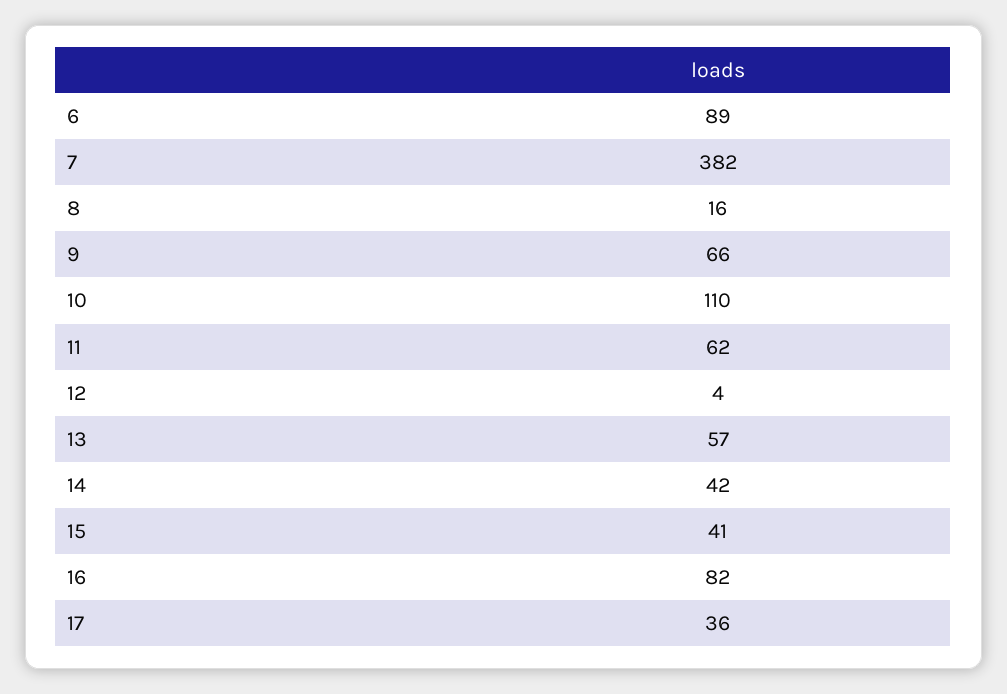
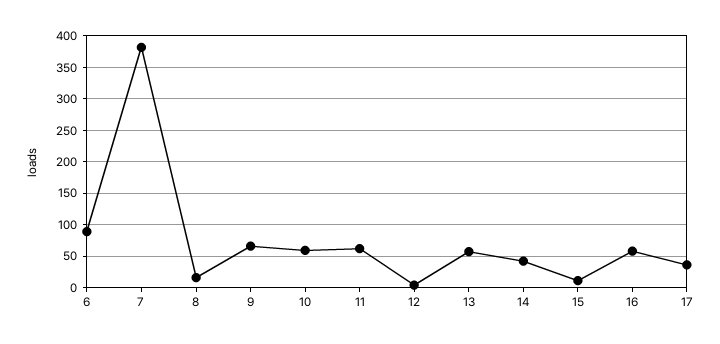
  {
    "6": 89,
    "7": 382,
    "8": 16,
    "9": 66,
-   "10": 110,
+   "10": 60,
    "11": 62,
    "12": 4,
    "13": 57,
    "14": 42,
-   "15": 41,
+   "15": 10,
-   "16": 82,
+   "16": 60,
    "17": 36
  }

